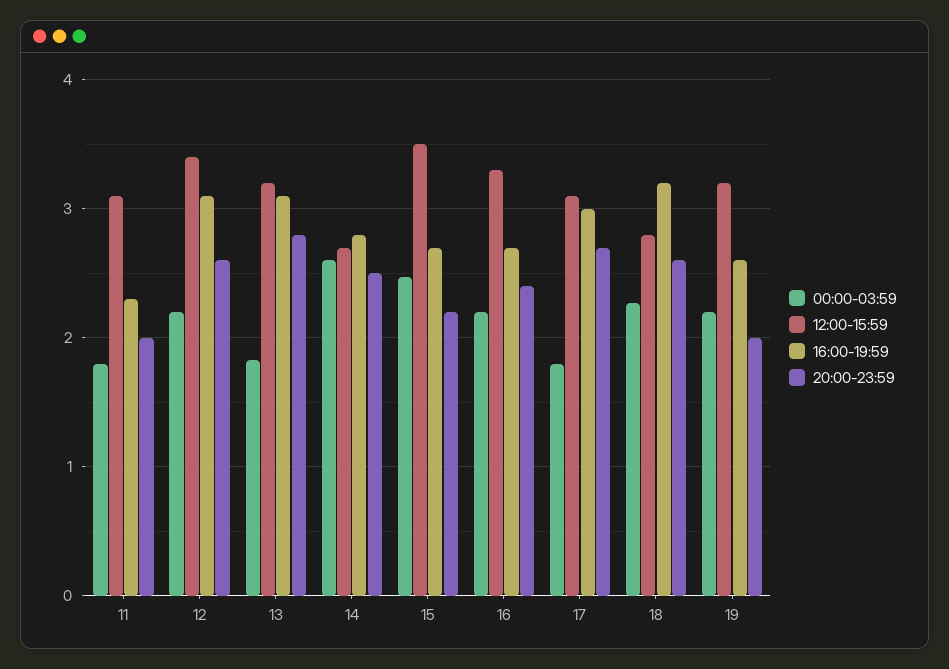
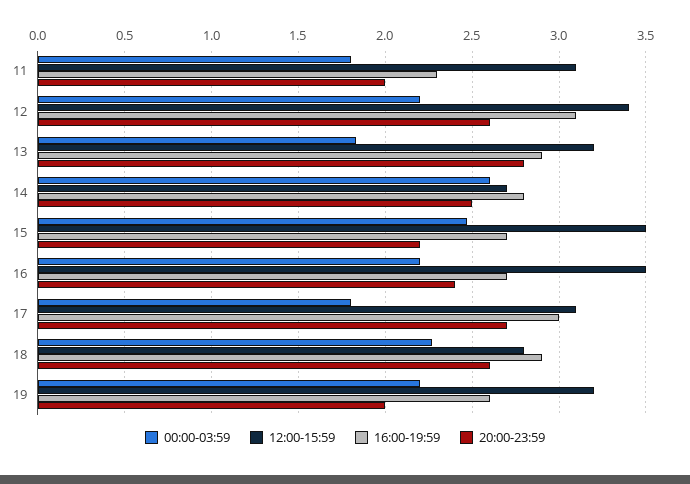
  {
    "00:00-03:59": {
      "11": 1.8,
      "12": 2.2,
      "13": 1.85,
      "14": 2.6,
      "15": 2.45,
      "16": 2.2,
      "17": 1.8,
      "18": 2.25,
      "19": 2.2
    },
    "12:00-15:59": {
      "11": 3.1,
      "12": 3.4,
      "13": 3.2,
      "14": 2.7,
      "15": 3.5,
-     "16": 3.3,
+     "16": 3.5,
      "17": 3.1,
      "18": 2.8,
      "19": 3.2
    },
    "16:00-19:59": {
      "11": 2.3,
      "12": 3.1,
-     "13": 3.1,
+     "13": 2.9,
      "14": 2.8,
      "15": 2.7,
      "16": 2.7,
      "17": 3,
-     "18": 3.2,
+     "18": 2.9,
      "19": 2.6
    },
    "20:00-23:59": {
      "11": 2,
      "12": 2.6,
      "13": 2.8,
      "14": 2.5,
      "15": 2.2,
      "16": 2.4,
      "17": 2.7,
      "18": 2.6,
      "19": 2
    }
  }

